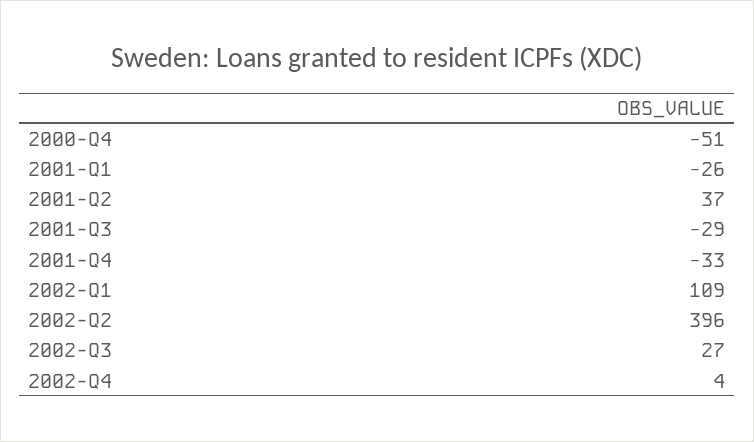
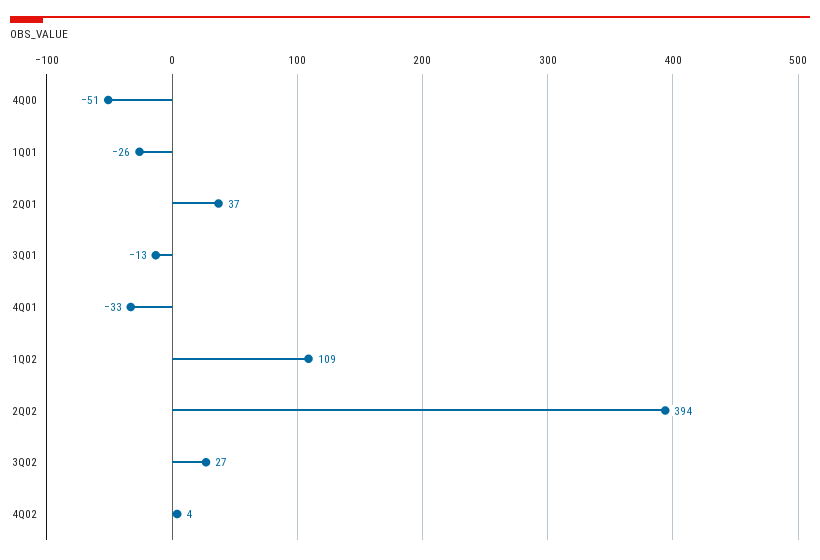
  {
    "2000-Q4": -51,
    "2001-Q1": -26,
    "2001-Q2": 37,
-   "2001-Q3": -29,
+   "2001-Q3": -13,
    "2001-Q4": -33,
    "2002-Q1": 109,
-   "2002-Q2": 396,
+   "2002-Q2": 394,
    "2002-Q3": 27,
    "2002-Q4": 4
  }

